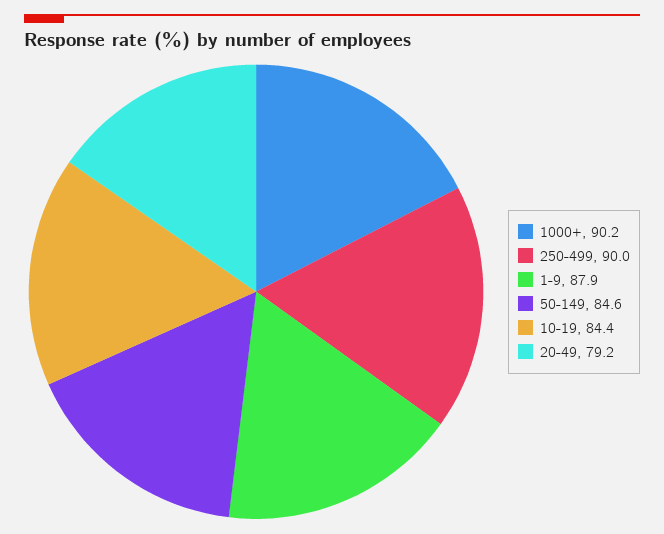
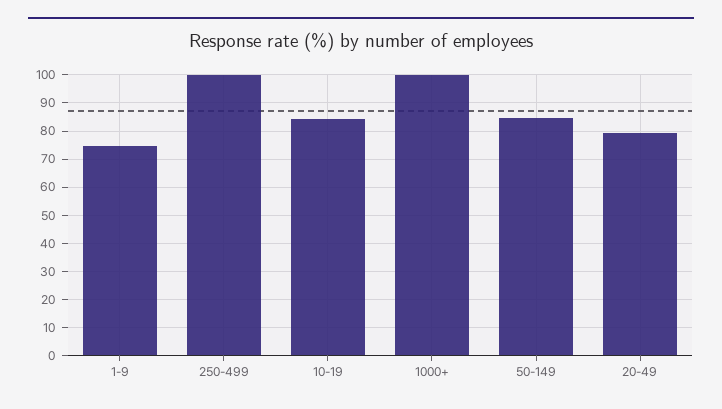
  {
-   "1000+": 90.2,
+   "1000+": 100,
-   "250-499": 90,
+   "250-499": 100,
-   "1-9": 87.9,
+   "1-9": 75,
    "50-149": 84.6,
    "10-19": 84.4,
    "20-49": 79.2
  }

